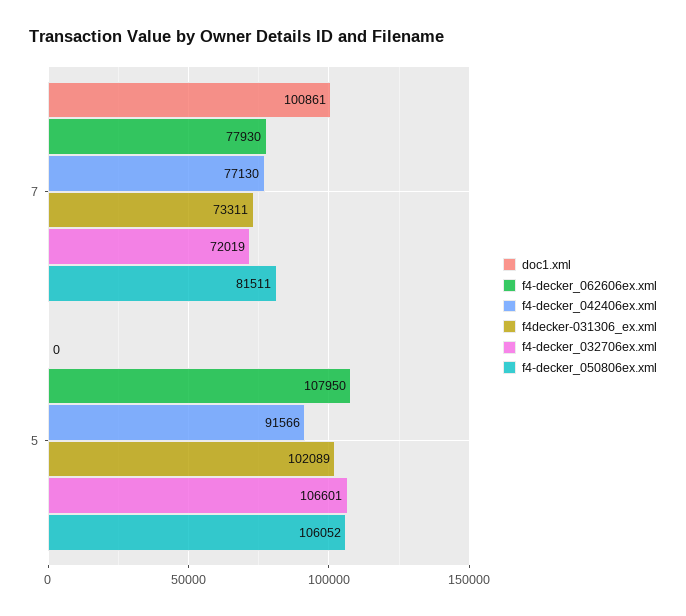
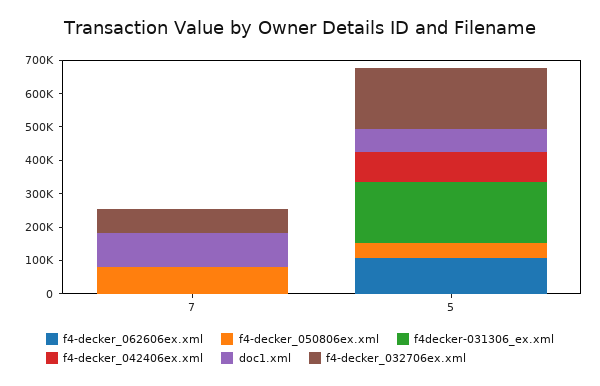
  {
    "doc1.xml": {
      "7": 100861,
-     "5": 0
+     "5": 75000
    },
    "f4-decker_062606ex.xml": {
-     "7": 77930,
+     "7": 0,
      "5": 107950
    },
    "f4-decker_042406ex.xml": {
-     "7": 77130,
+     "7": 0,
      "5": 91566
    },
    "f4decker-031306_ex.xml": {
-     "7": 73311,
+     "7": 0,
-     "5": 102089
+     "5": 175000
    },
    "f4-decker_032706ex.xml": {
      "7": 72019,
-     "5": 106601
+     "5": 175000
    },
    "f4-decker_050806ex.xml": {
      "7": 81511,
-     "5": 106052
+     "5": 50000
    }
  }

